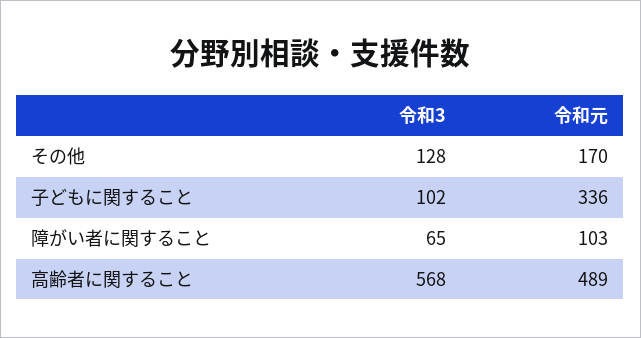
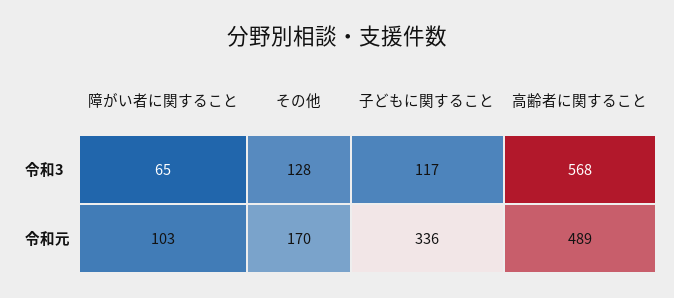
  {
    "令和3": {
      "その他": 128,
-     "子どもに関すること": 102,
+     "子どもに関すること": 117,
      "障がい者に関すること": 65,
      "高齢者に関すること": 568
    },
    "令和元": {
      "その他": 170,
      "子どもに関すること": 336,
      "障がい者に関すること": 103,
      "高齢者に関すること": 489
    }
  }

